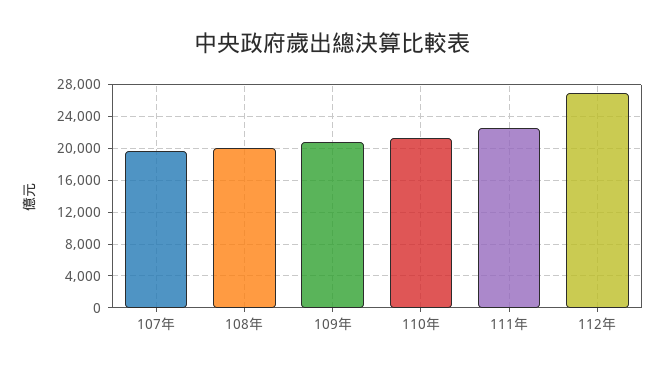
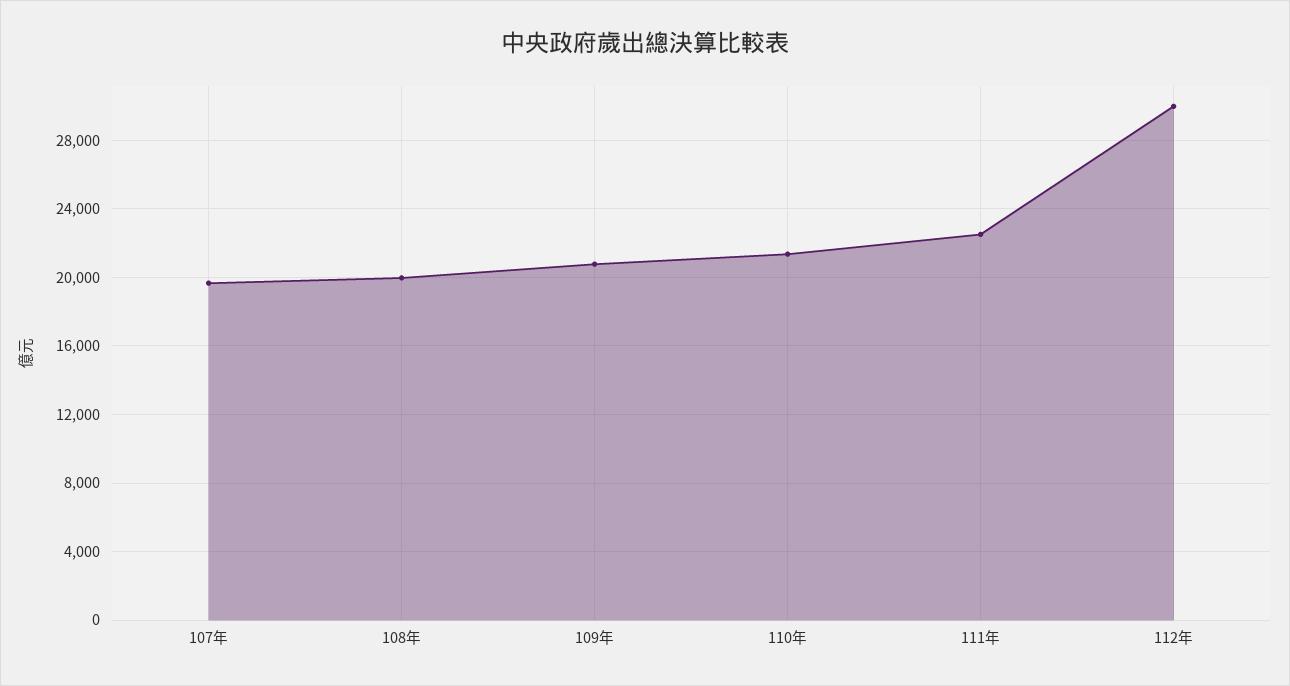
  {
    "107年": 19500,
    "108年": 20000,
    "109年": 21000,
    "110年": 21500,
    "111年": 22500,
-   "112年": 27000
+   "112年": 30000
  }

